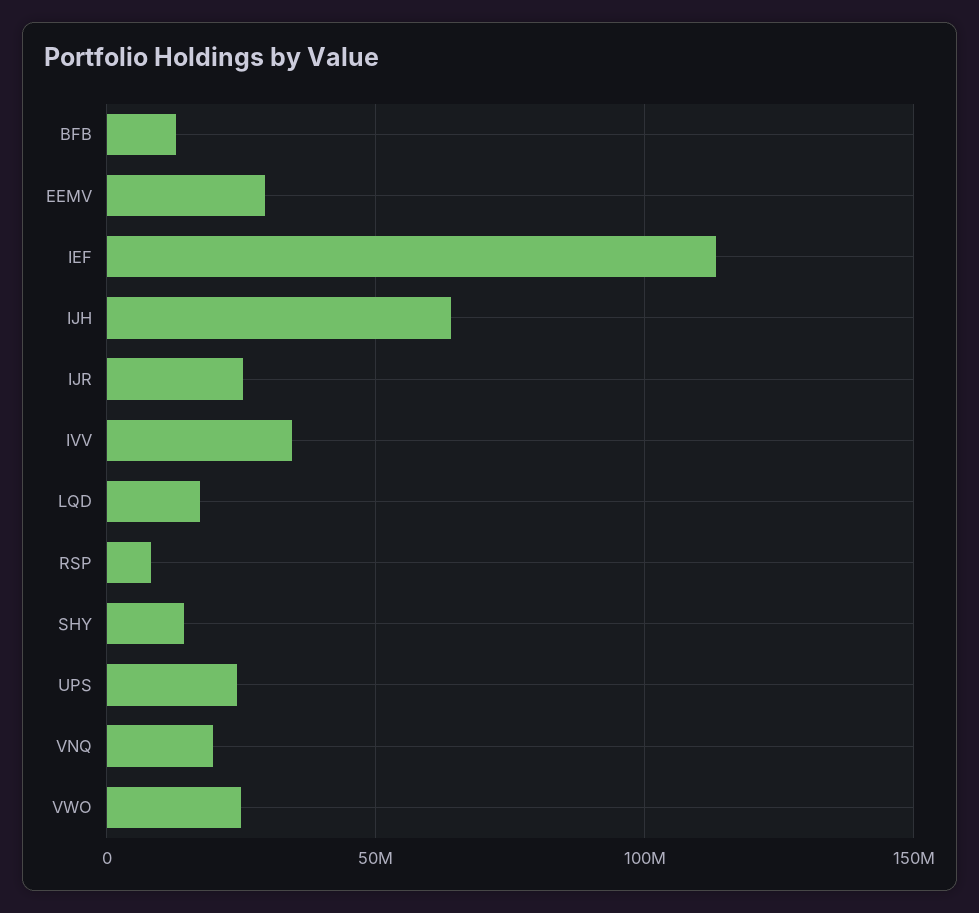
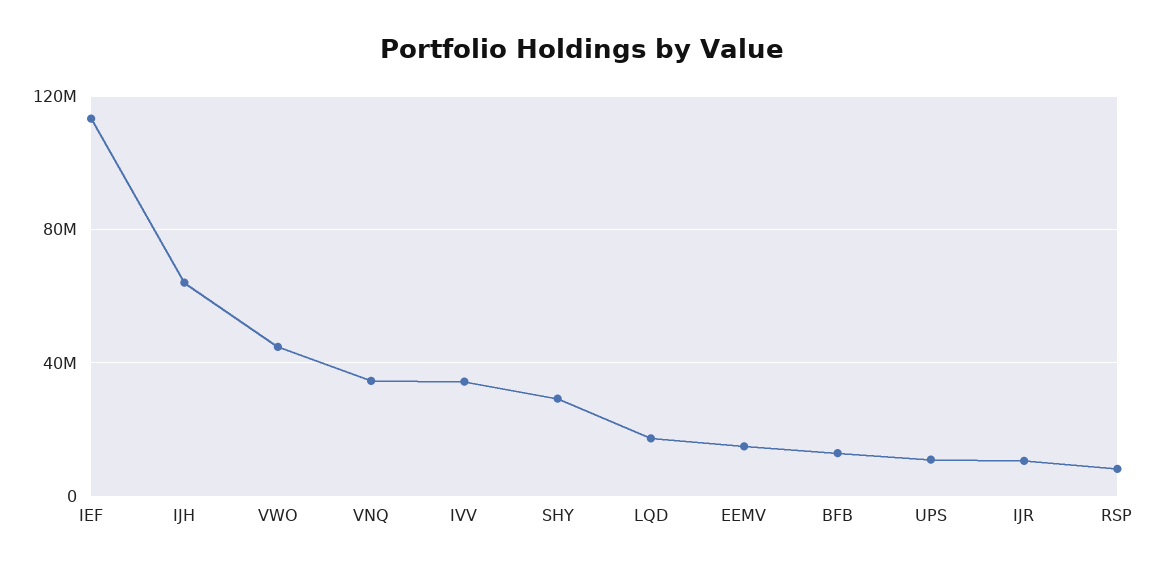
  {
    "BFB": 15000000,
-   "EEMV": 30000000,
+   "EEMV": 15000000,
    "IEF": 115000000,
    "IJH": 65000000,
-   "IJR": 25000000,
+   "IJR": 10000000,
    "IVV": 35000000,
    "LQD": 15000000,
    "RSP": 10000000,
-   "SHY": 15000000,
+   "SHY": 30000000,
-   "UPS": 25000000,
+   "UPS": 10000000,
-   "VNQ": 20000000,
+   "VNQ": 35000000,
-   "VWO": 25000000
+   "VWO": 45000000
  }

